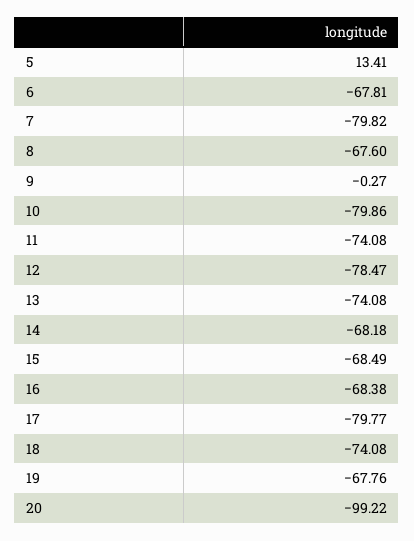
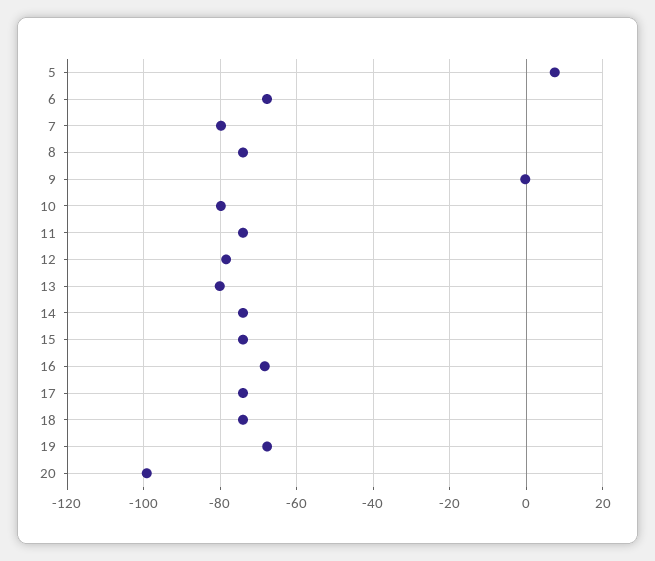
  {
-   "5": 13.41,
+   "5": 8,
    "6": -67.81,
    "7": -79.82,
-   "8": -67.6,
+   "8": -74,
    "9": -0.27,
    "10": -79.86,
    "11": -74.08,
    "12": -78.47,
-   "13": -74.08,
+   "13": -80,
-   "14": -68.18,
+   "14": -74,
-   "15": -68.49,
+   "15": -74,
    "16": -68.38,
-   "17": -79.77,
+   "17": -74,
    "18": -74.08,
    "19": -67.76,
    "20": -99.22
  }

